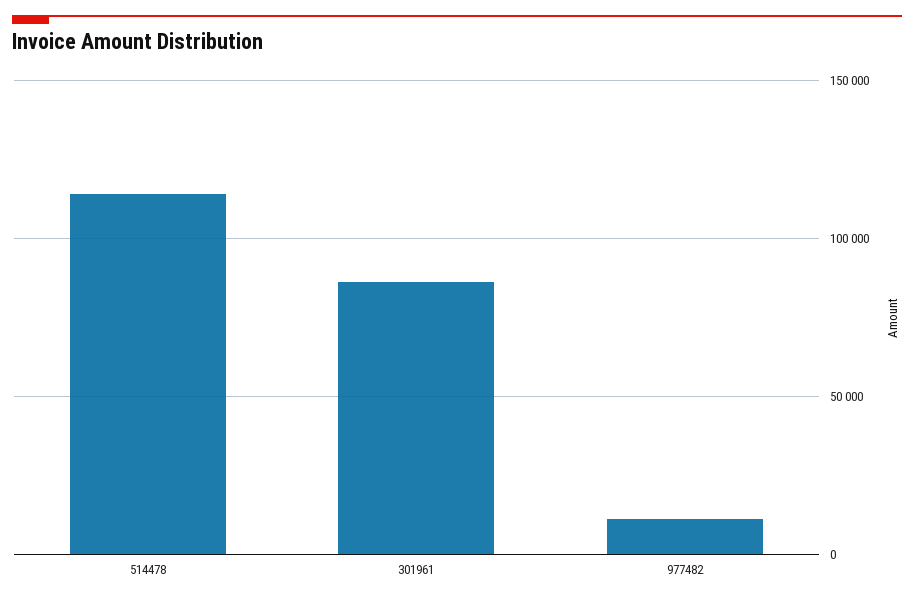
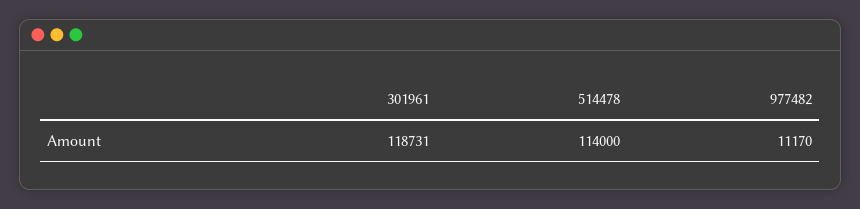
  {
    "514478": 114000,
-   "301961": 85000,
+   "301961": 118731,
    "977482": 11170
  }

